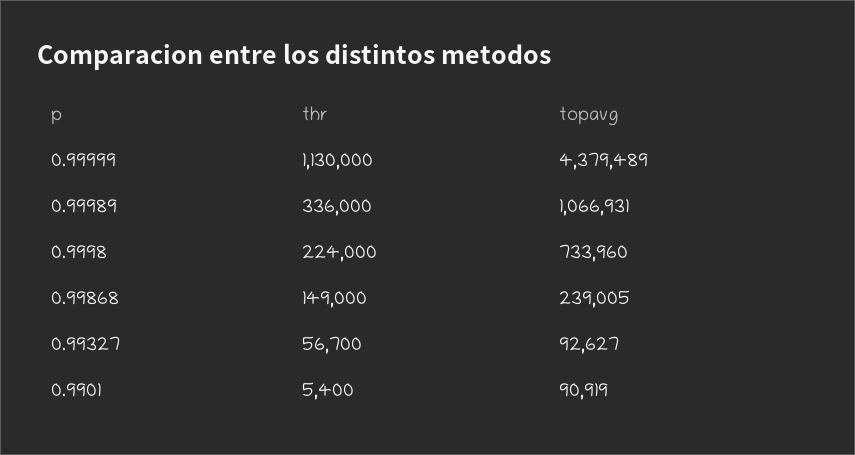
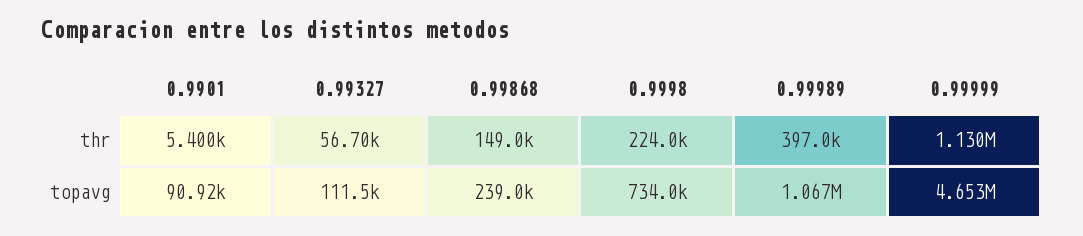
  {
    "thr": {
      "0.99999": 1130000,
-     "0.99989": 336000,
+     "0.99989": 397000,
      "0.9998": 224000,
      "0.99868": 149000,
      "0.99327": 56700,
      "0.9901": 5400
    },
    "topavg": {
-     "0.99999": 4379489,
+     "0.99999": 4653000,
      "0.99989": 1066931,
      "0.9998": 733960,
      "0.99868": 239005,
-     "0.99327": 92627,
+     "0.99327": 111500,
      "0.9901": 90919
    }
  }

